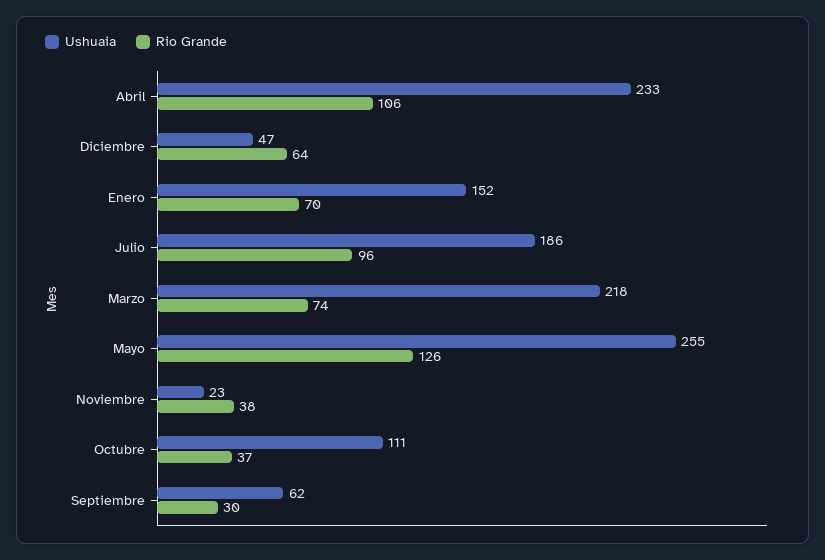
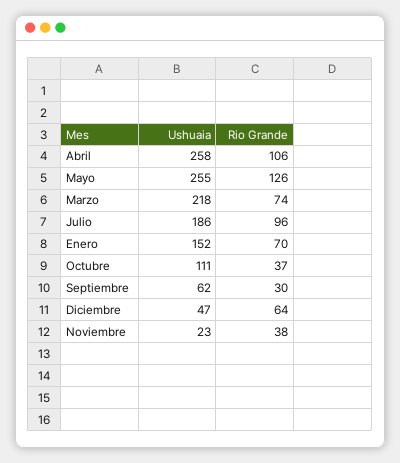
  {
    "Ushuaia": {
-     "Abril": 233,
+     "Abril": 258,
      "Diciembre": 47,
      "Enero": 152,
      "Julio": 186,
      "Marzo": 218,
      "Mayo": 255,
      "Noviembre": 23,
      "Octubre": 111,
      "Septiembre": 62
    },
    "Rio Grande": {
      "Abril": 106,
      "Diciembre": 64,
      "Enero": 70,
      "Julio": 96,
      "Marzo": 74,
      "Mayo": 126,
      "Noviembre": 38,
      "Octubre": 37,
      "Septiembre": 30
    }
  }

